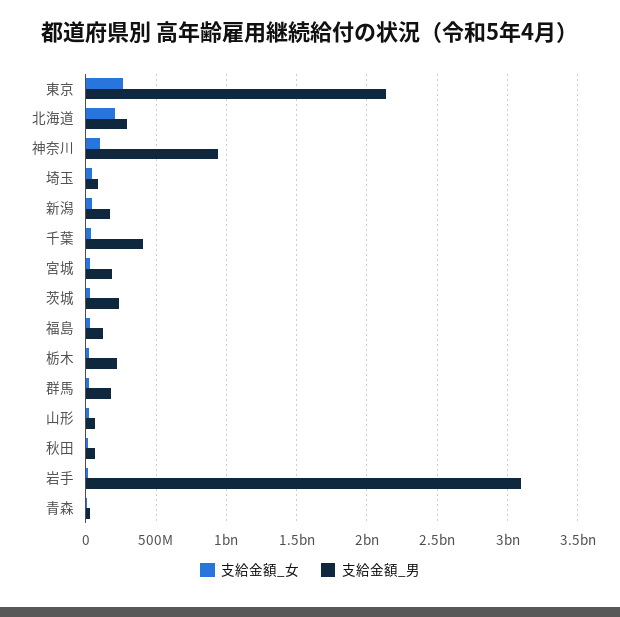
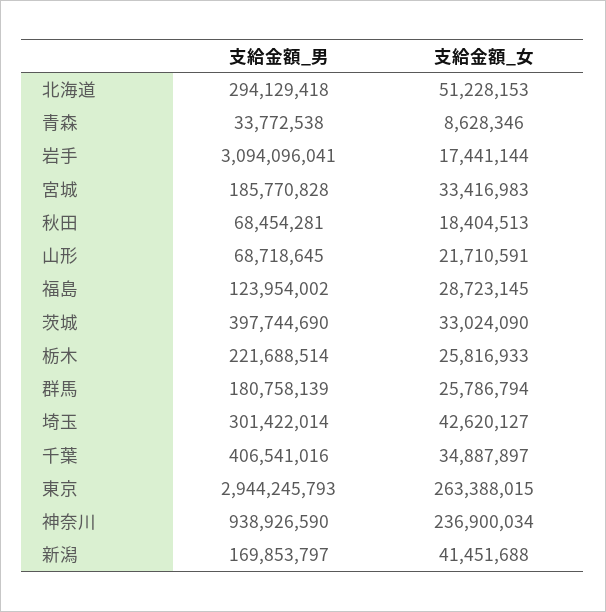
  {
    "支給金額_女": {
      "東京": 263388015,
-     "北海道": 200000000,
+     "北海道": 51228153,
-     "神奈川": 100000000,
+     "神奈川": 236900034,
      "埼玉": 42620127,
      "新潟": 41451688,
      "千葉": 34887897,
      "宮城": 33416983,
      "茨城": 33024090,
      "福島": 28723145,
      "栃木": 25816933,
      "群馬": 25786794,
      "山形": 21710591,
      "秋田": 18404513,
      "岩手": 17441144,
      "青森": 8628346
    },
    "支給金額_男": {
-     "東京": 2150000000,
+     "東京": 2944245793,
      "北海道": 294129418,
      "神奈川": 938926590,
-     "埼玉": 100000000,
+     "埼玉": 301422014,
      "新潟": 169853797,
      "千葉": 406541016,
      "宮城": 185770828,
-     "茨城": 250000000,
+     "茨城": 397744690,
      "福島": 123954002,
      "栃木": 221688514,
      "群馬": 180758139,
      "山形": 68718645,
      "秋田": 68454281,
      "岩手": 3094096041,
      "青森": 33772538
    }
  }

